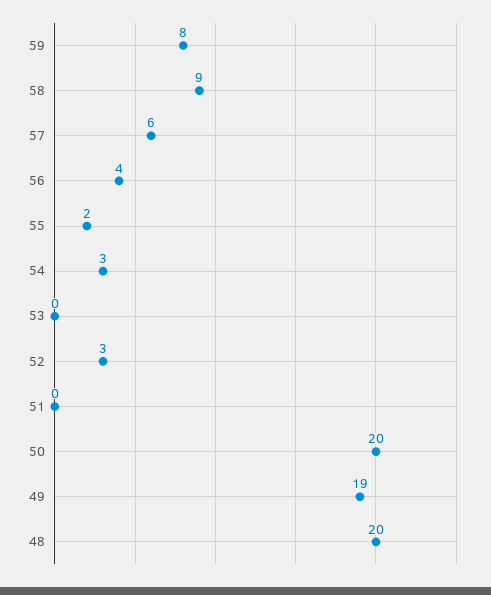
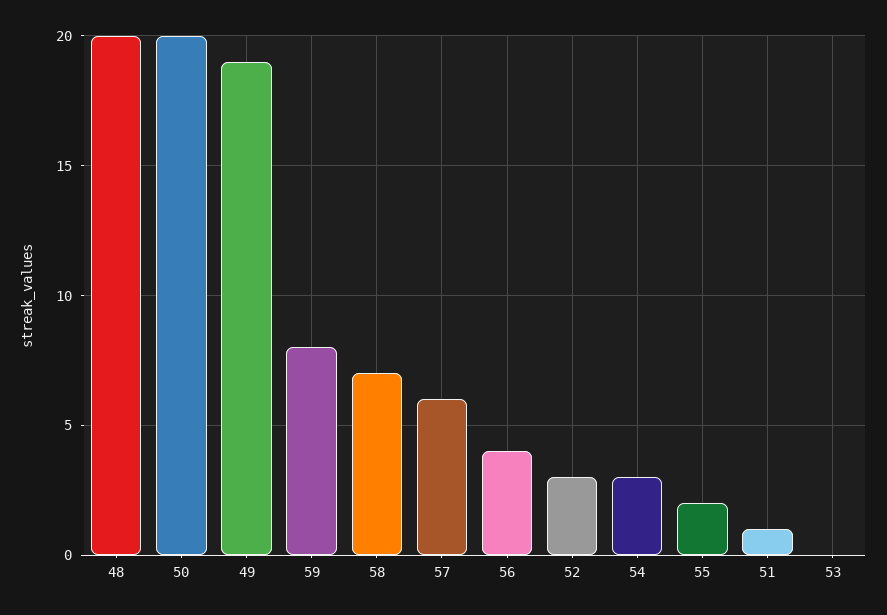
  {
    "59": 8,
-   "58": 9,
+   "58": 7,
    "57": 6,
    "56": 4,
    "55": 2,
    "54": 3,
    "53": 0,
    "52": 3,
-   "51": 0,
+   "51": 1,
    "50": 20,
    "49": 19,
    "48": 20
  }

